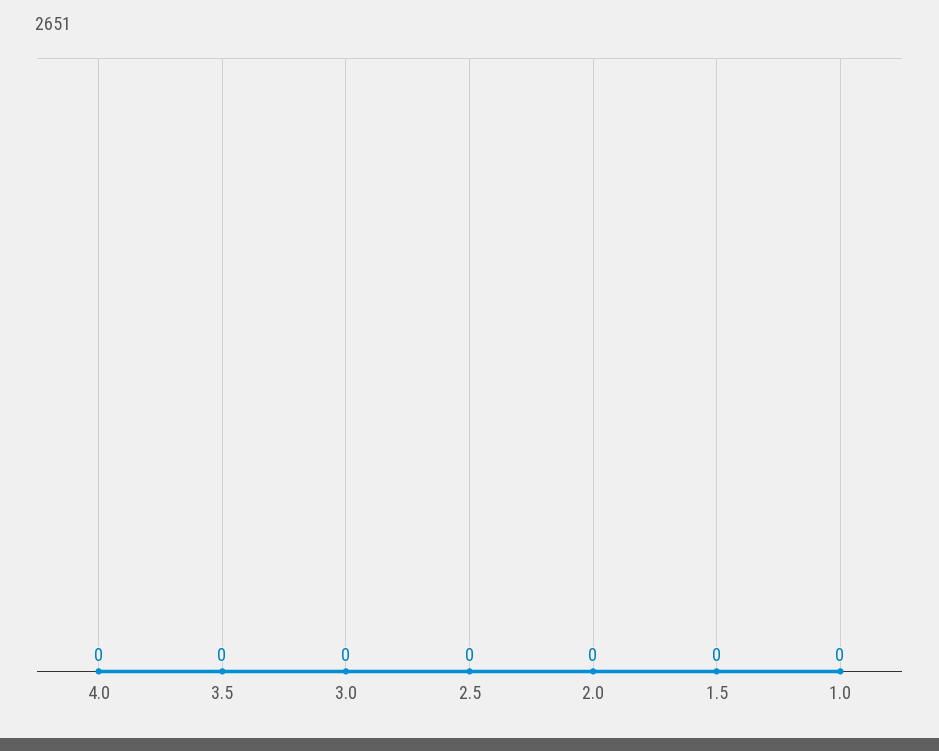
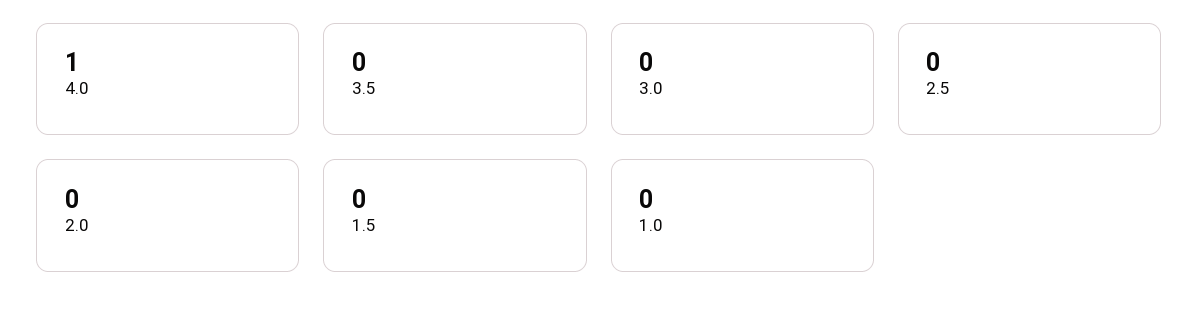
  {
-   "4.0": 0,
+   "4.0": 1,
    "3.5": 0,
    "3.0": 0,
    "2.5": 0,
    "2.0": 0,
    "1.5": 0,
    "1.0": 0
  }

